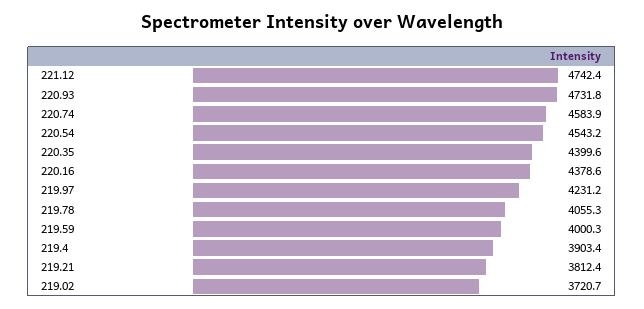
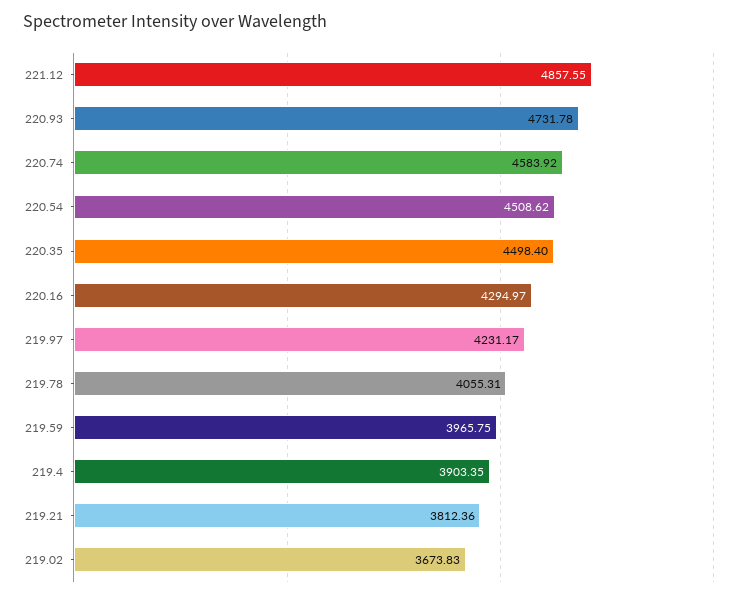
  {
-   "221.12": 4742.4,
+   "221.12": 4857.55,
    "220.93": 4731.78,
    "220.74": 4583.92,
-   "220.54": 4543.2,
+   "220.54": 4508.62,
-   "220.35": 4399.6,
+   "220.35": 4498.4,
-   "220.16": 4378.6,
+   "220.16": 4294.97,
    "219.97": 4231.17,
    "219.78": 4055.31,
-   "219.59": 4000.3,
+   "219.59": 3965.75,
    "219.4": 3903.35,
    "219.21": 3812.36,
-   "219.02": 3720.7
+   "219.02": 3673.83
  }

